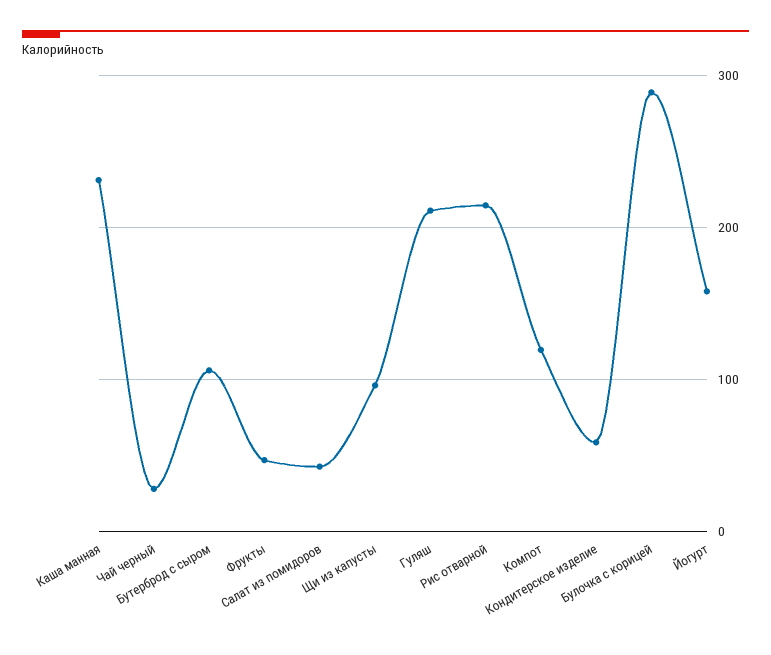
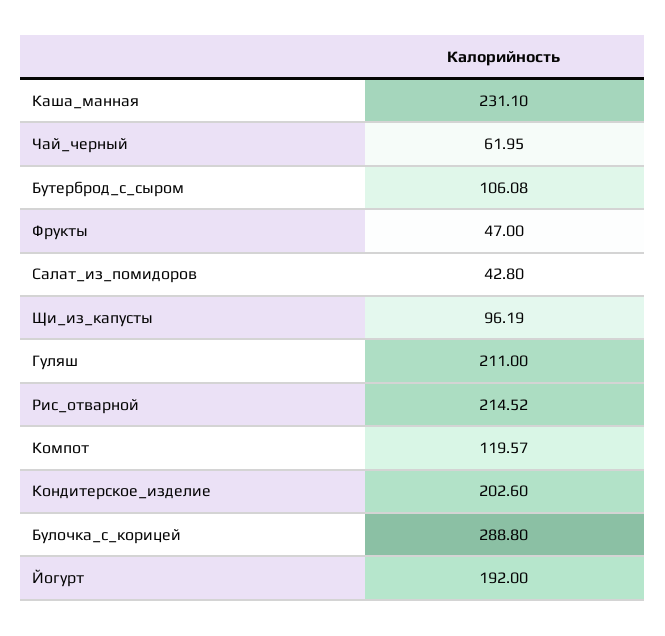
  {
    "Каша манная": 231.1,
-   "Чай черный": 30,
+   "Чай черный": 61.95,
    "Бутерброд с сыром": 106.08,
    "Фрукты": 47,
    "Салат из помидоров": 42.8,
    "Щи из капусты": 96.19,
    "Гуляш": 211,
    "Рис отварной": 214.52,
    "Компот": 119.57,
-   "Кондитерское изделие": 60,
+   "Кондитерское изделие": 202.6,
    "Булочка с корицей": 288.8,
-   "Йогурт": 160
+   "Йогурт": 192
  }

